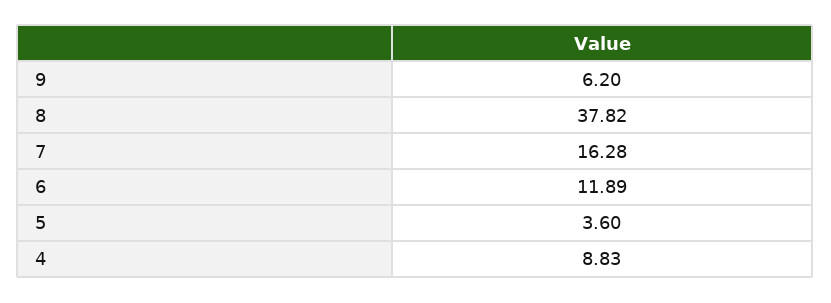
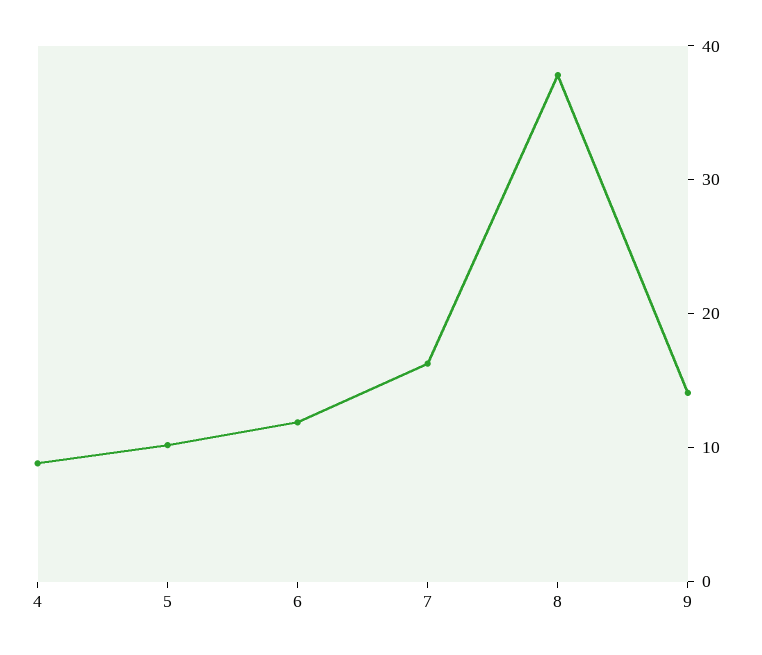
  {
-   "9": 6.2,
+   "9": 14,
    "8": 37.82,
    "7": 16.28,
    "6": 11.89,
-   "5": 3.6,
+   "5": 10,
    "4": 8.83
  }

